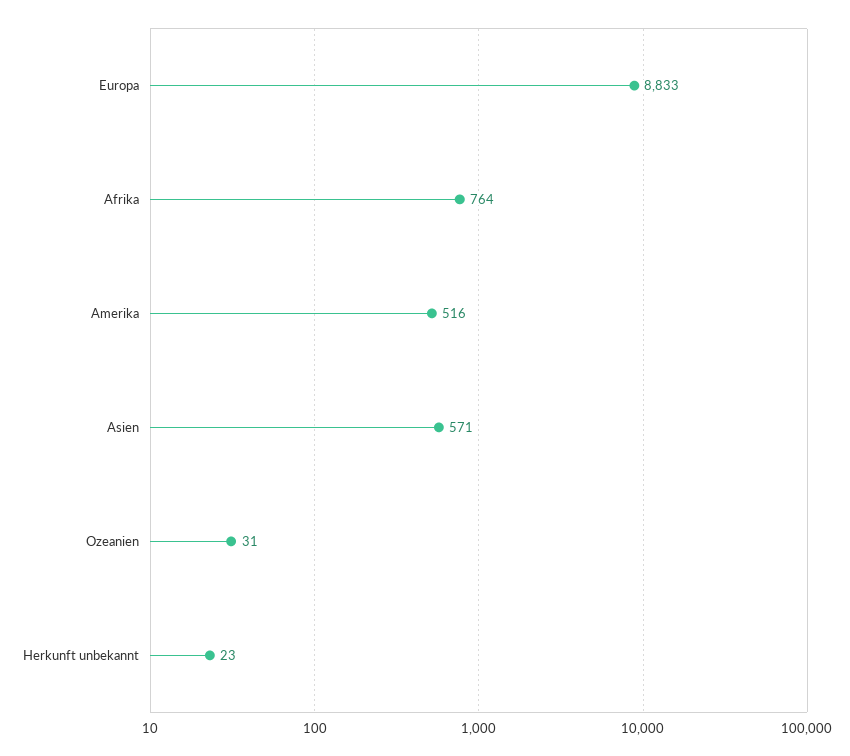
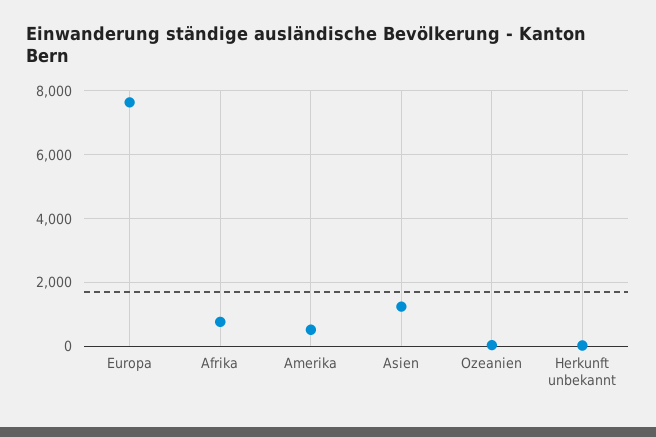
  {
-   "Europa": 8833,
+   "Europa": 7600,
    "Afrika": 764,
    "Amerika": 516,
-   "Asien": 571,
+   "Asien": 1200,
    "Ozeanien": 31,
    "Herkunft unbekannt": 23
  }

